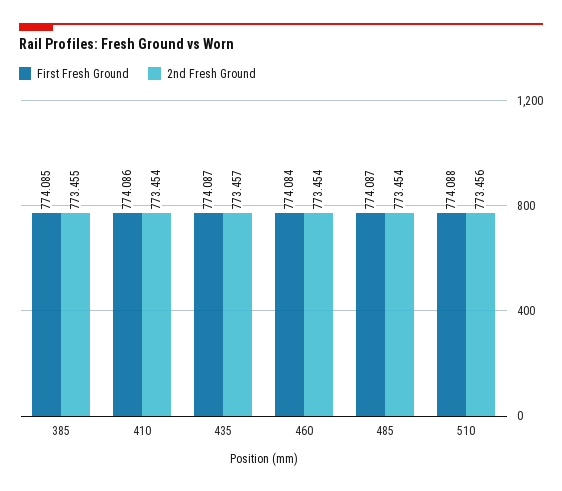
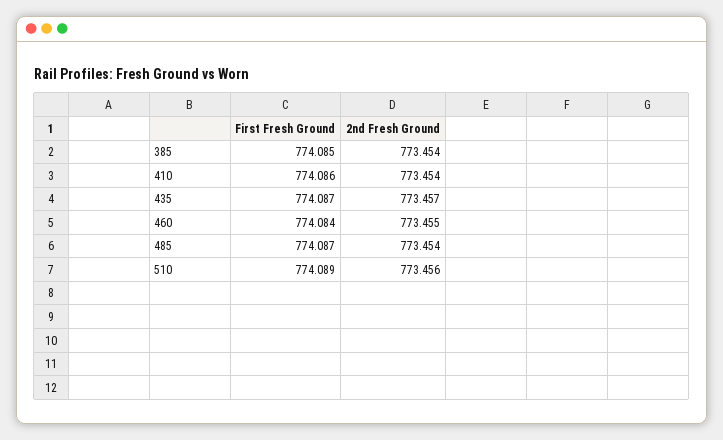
  {
    "First Fresh Ground": {
      "385": 774.085,
      "410": 774.086,
      "435": 774.087,
      "460": 774.084,
      "485": 774.087,
-     "510": 774.088
+     "510": 774.089
    },
    "2nd Fresh Ground": {
-     "385": 773.455,
+     "385": 773.454,
      "410": 773.454,
      "435": 773.457,
-     "460": 773.454,
+     "460": 773.455,
      "485": 773.454,
      "510": 773.456
    }
  }

